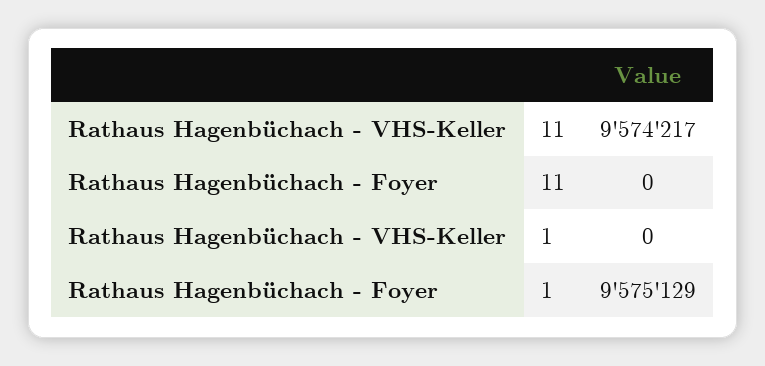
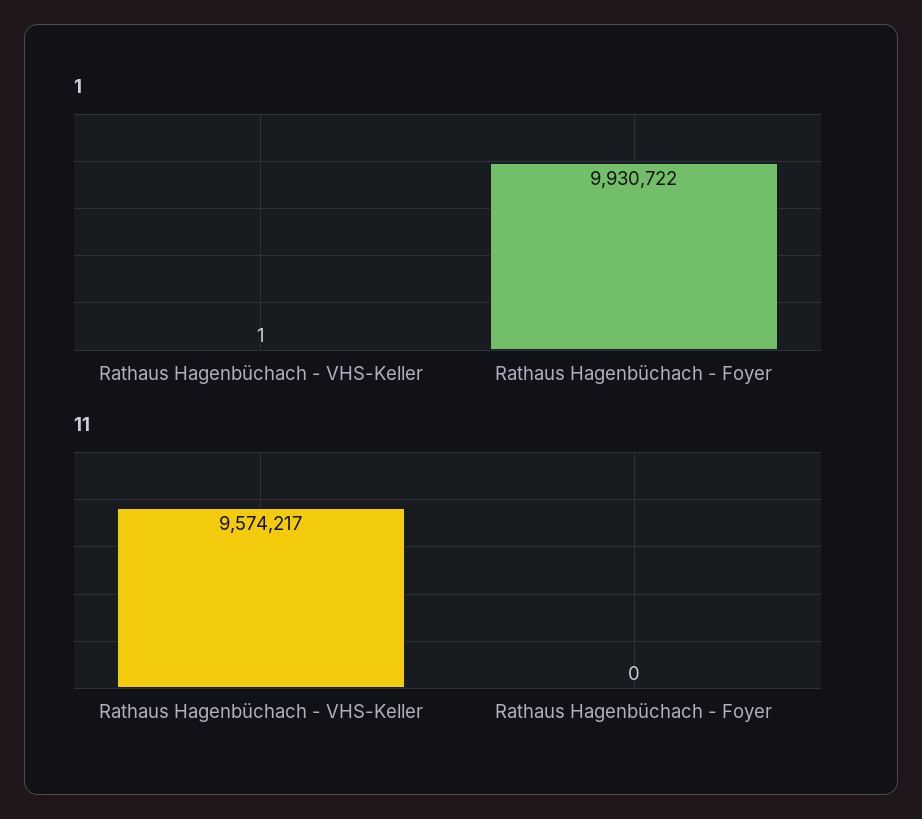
  {
    "11": {
      "Rathaus Hagenbüchach - VHS-Keller": 9574217,
      "Rathaus Hagenbüchach - Foyer": 0
    },
    "1": {
-     "Rathaus Hagenbüchach - VHS-Keller": 0,
+     "Rathaus Hagenbüchach - VHS-Keller": 1,
-     "Rathaus Hagenbüchach - Foyer": 9575129
+     "Rathaus Hagenbüchach - Foyer": 9930722
    }
  }

